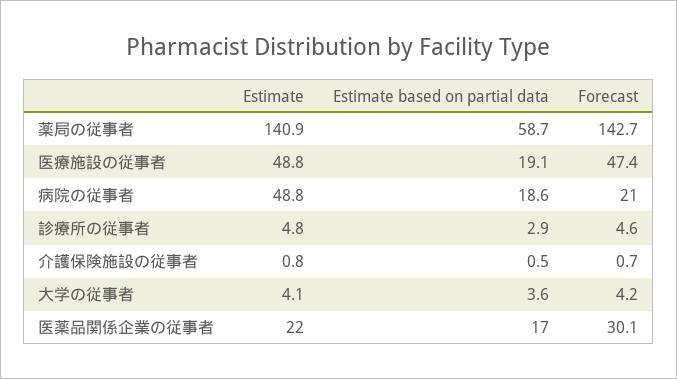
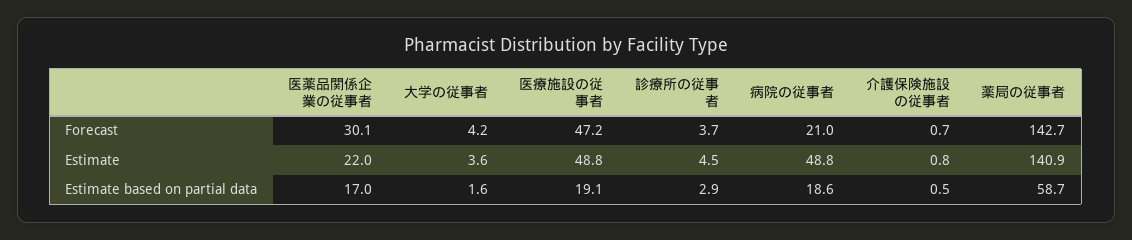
  {
    "Estimate": {
      "薬局の従事者": 140.9,
      "医療施設の従事者": 48.8,
      "病院の従事者": 48.8,
-     "診療所の従事者": 4.8,
+     "診療所の従事者": 4.5,
      "介護保険施設の従事者": 0.8,
-     "大学の従事者": 4.1,
+     "大学の従事者": 3.6,
      "医薬品関係企業の従事者": 22
    },
    "Estimate based on partial data": {
      "薬局の従事者": 58.7,
      "医療施設の従事者": 19.1,
      "病院の従事者": 18.6,
      "診療所の従事者": 2.9,
      "介護保険施設の従事者": 0.5,
-     "大学の従事者": 3.6,
+     "大学の従事者": 1.6,
      "医薬品関係企業の従事者": 17
    },
    "Forecast": {
      "薬局の従事者": 142.7,
-     "医療施設の従事者": 47.4,
+     "医療施設の従事者": 47.2,
      "病院の従事者": 21,
-     "診療所の従事者": 4.6,
+     "診療所の従事者": 3.7,
      "介護保険施設の従事者": 0.7,
      "大学の従事者": 4.2,
      "医薬品関係企業の従事者": 30.1
    }
  }

